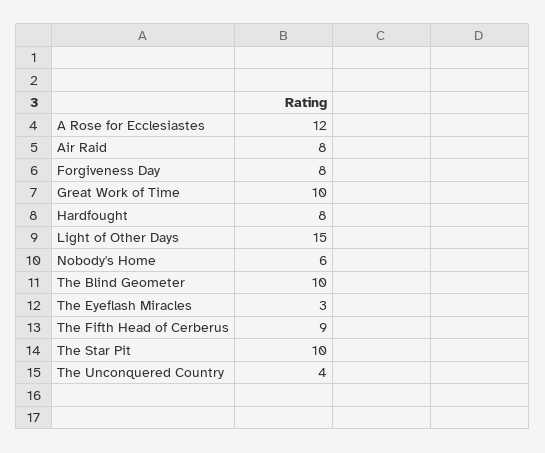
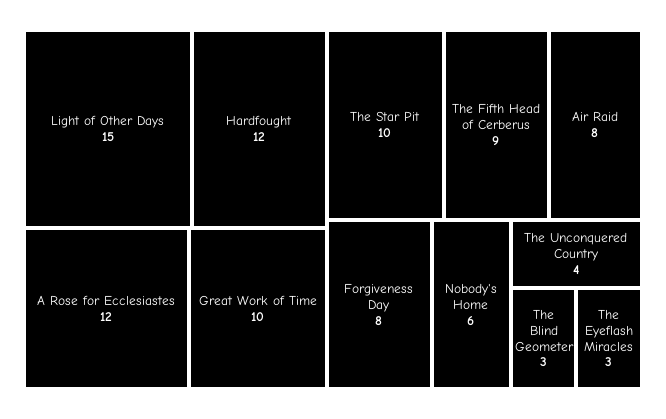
  {
    "A Rose for Ecclesiastes": 12,
    "Air Raid": 8,
    "Forgiveness Day": 8,
    "Great Work of Time": 10,
-   "Hardfought": 8,
+   "Hardfought": 12,
    "Light of Other Days": 15,
    "Nobody's Home": 6,
-   "The Blind Geometer": 10,
+   "The Blind Geometer": 3,
    "The Eyeflash Miracles": 3,
    "The Fifth Head of Cerberus": 9,
    "The Star Pit": 10,
    "The Unconquered Country": 4
  }

